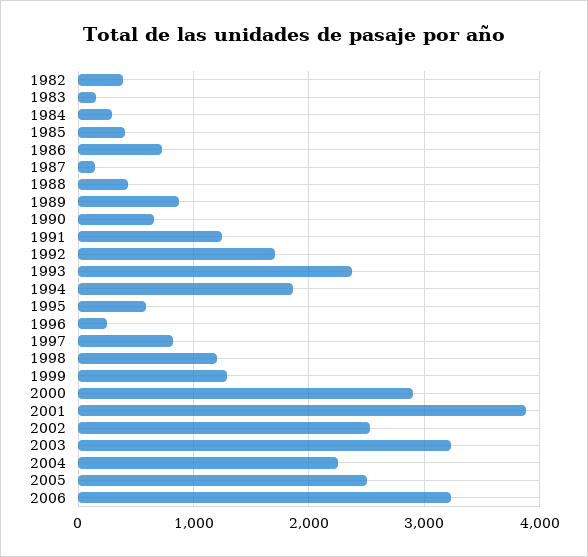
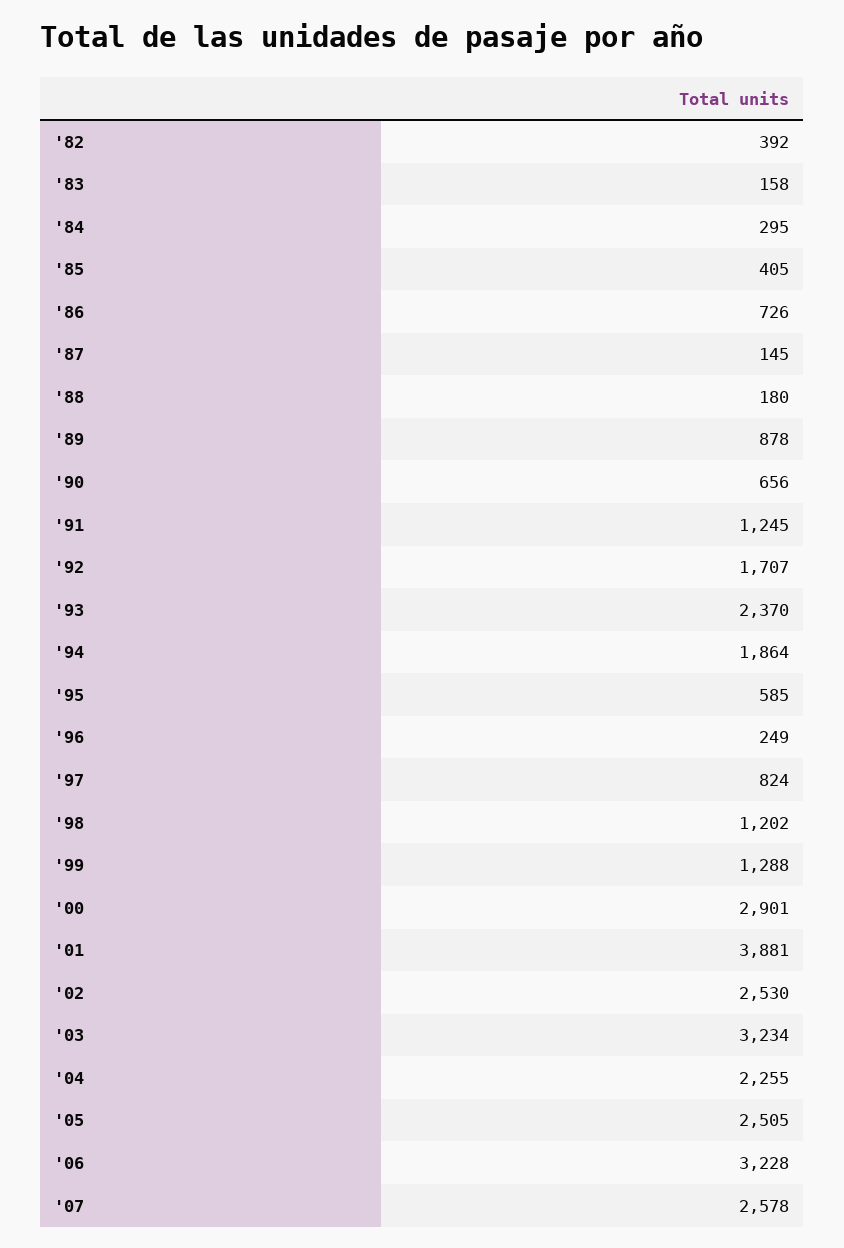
  {
    "1982": 392,
    "1983": 158,
    "1984": 295,
    "1985": 405,
    "1986": 726,
    "1987": 145,
-   "1988": 400,
+   "1988": 180,
    "1989": 878,
    "1990": 656,
    "1991": 1245,
    "1992": 1707,
    "1993": 2370,
    "1994": 1864,
    "1995": 585,
    "1996": 249,
    "1997": 824,
    "1998": 1202,
    "1999": 1288,
    "2000": 2901,
    "2001": 3881,
    "2002": 2530,
    "2003": 3234,
    "2004": 2255,
    "2005": 2505,
-   "2006": 3228
+   "2006": 3228,
+   "'07": 2578
  }

